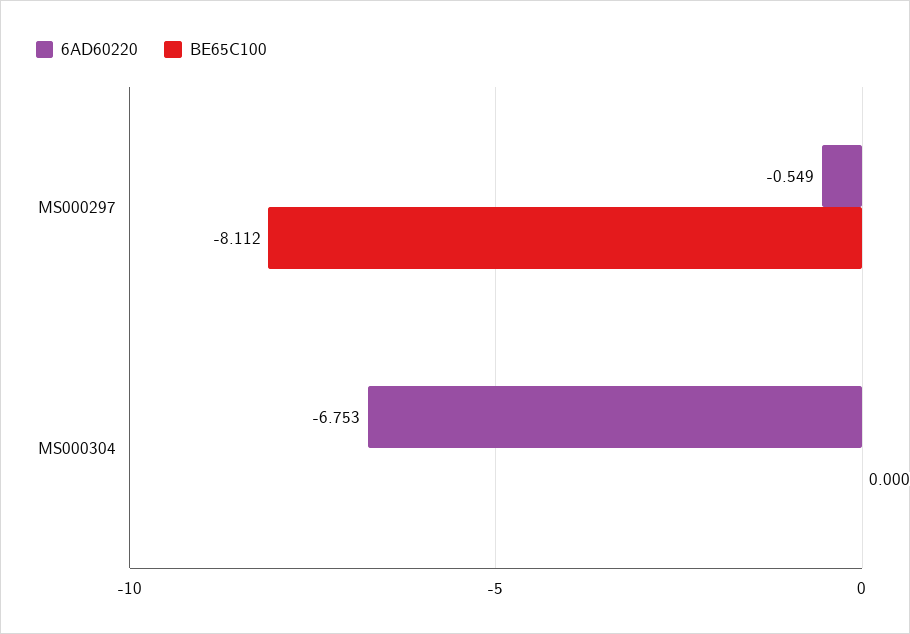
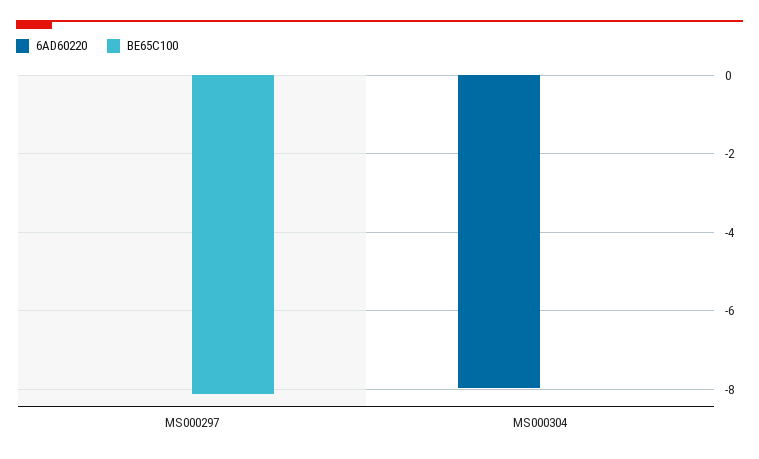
  {
    "6AD60220": {
-     "MS000297": -0.549,
+     "MS000297": 0,
-     "MS000304": -6.753
+     "MS000304": -8
    },
    "BE65C100": {
      "MS000297": -8.112,
      "MS000304": 0
    }
  }

